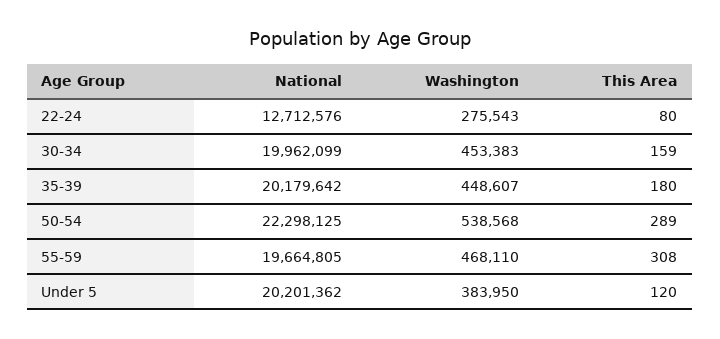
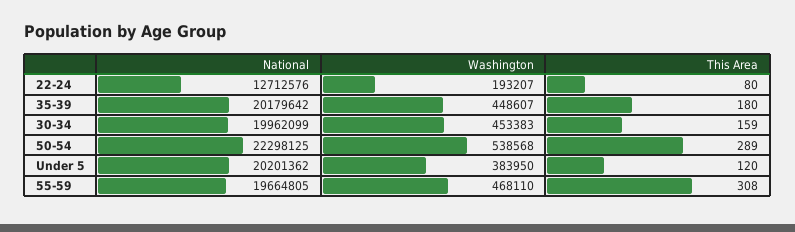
  {
    "National": {
      "22-24": 12712576,
      "30-34": 19962099,
      "35-39": 20179642,
      "50-54": 22298125,
      "55-59": 19664805,
      "Under 5": 20201362
    },
    "Washington": {
-     "22-24": 275543,
+     "22-24": 193207,
      "30-34": 453383,
      "35-39": 448607,
      "50-54": 538568,
      "55-59": 468110,
      "Under 5": 383950
    },
    "This Area": {
      "22-24": 80,
      "30-34": 159,
      "35-39": 180,
      "50-54": 289,
      "55-59": 308,
      "Under 5": 120
    }
  }

